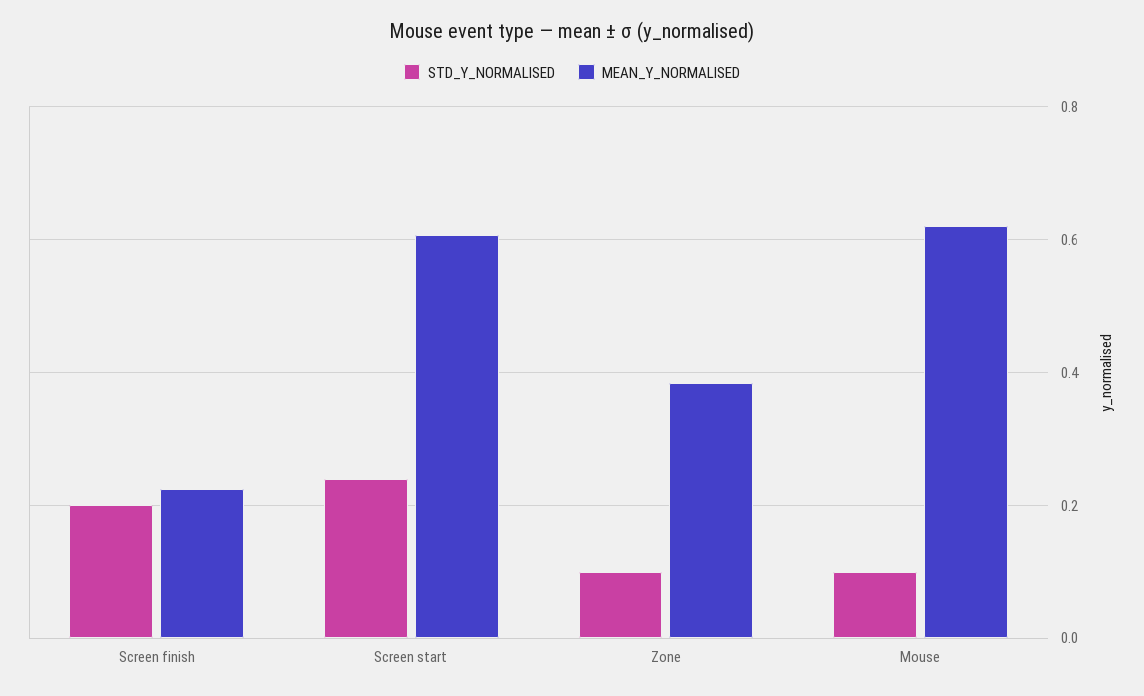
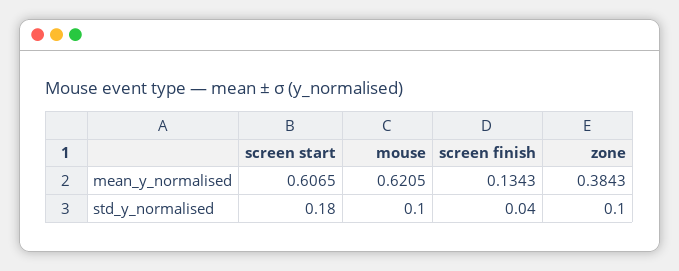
  {
    "STD_Y_NORMALISED": {
-     "Screen finish": 0.2,
+     "Screen finish": 0.04,
-     "Screen start": 0.24,
+     "Screen start": 0.18,
      "Zone": 0.1,
      "Mouse": 0.1
    },
    "MEAN_Y_NORMALISED": {
-     "Screen finish": 0.22,
+     "Screen finish": 0.1343,
      "Screen start": 0.6065,
      "Zone": 0.3843,
      "Mouse": 0.6205
    }
  }

